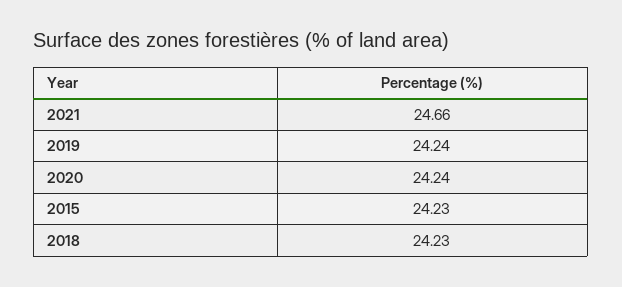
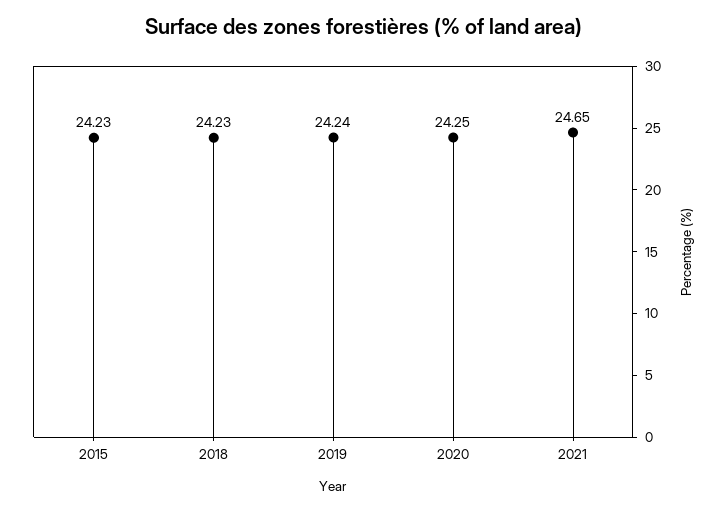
  {
-   "2021": 24.66,
+   "2021": 24.65,
    "2019": 24.24,
-   "2020": 24.24,
+   "2020": 24.25,
    "2015": 24.23,
    "2018": 24.23
  }

